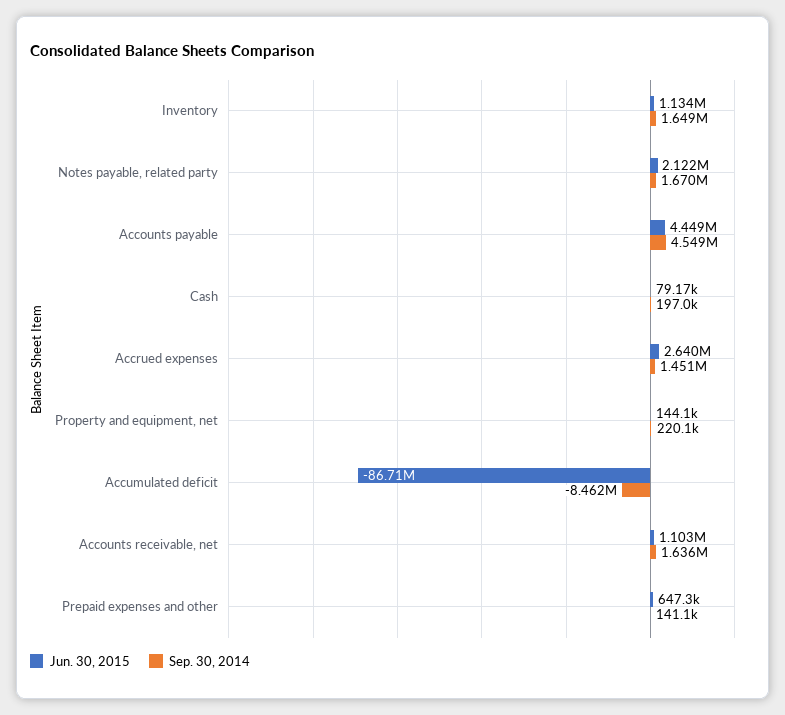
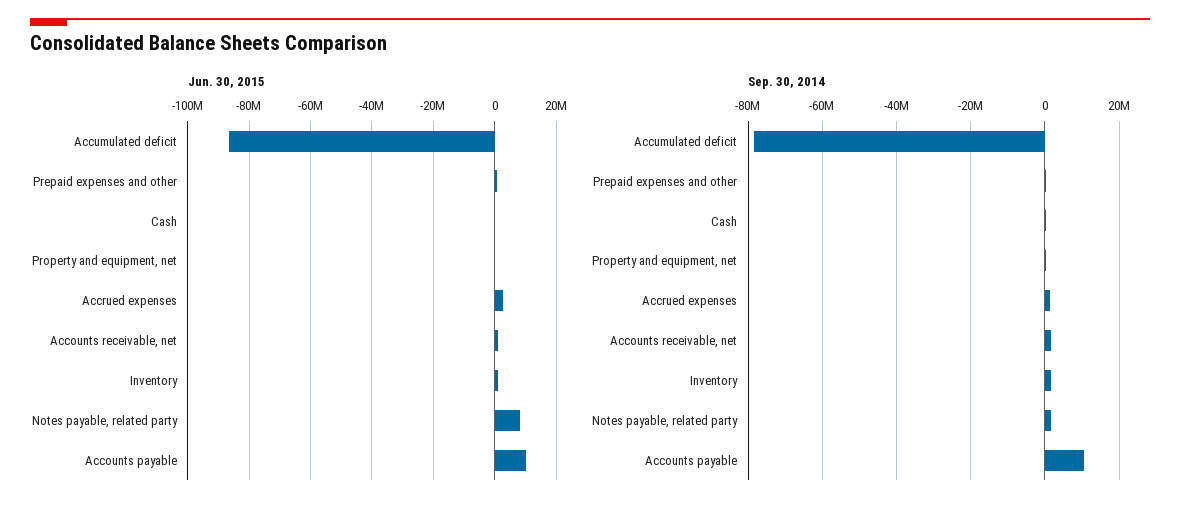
  {
    "Jun. 30, 2015": {
      "Inventory": 1134000,
-     "Notes payable, related party": 2122000,
+     "Notes payable, related party": 8000000,
-     "Accounts payable": 4449000,
+     "Accounts payable": 10000000,
      "Cash": 79170,
      "Accrued expenses": 2640000,
      "Property and equipment, net": 144100,
      "Accumulated deficit": -86710000,
      "Accounts receivable, net": 1103000,
      "Prepaid expenses and other": 647300
    },
    "Sep. 30, 2014": {
      "Inventory": 1649000,
      "Notes payable, related party": 1670000,
-     "Accounts payable": 4549000,
+     "Accounts payable": 10000000,
      "Cash": 197000,
      "Accrued expenses": 1451000,
      "Property and equipment, net": 220100,
-     "Accumulated deficit": -8462000,
+     "Accumulated deficit": -78000000,
      "Accounts receivable, net": 1636000,
      "Prepaid expenses and other": 141100
    }
  }

